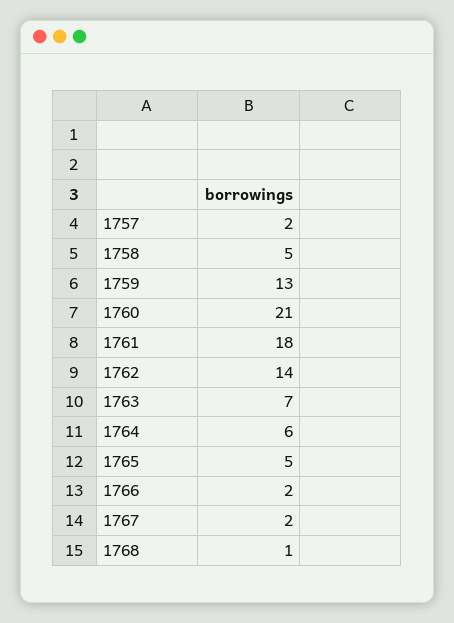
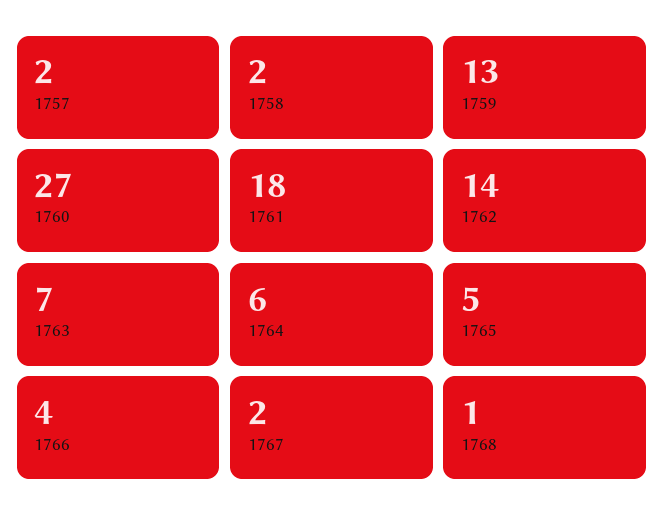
  {
    "1757": 2,
-   "1758": 5,
+   "1758": 2,
    "1759": 13,
-   "1760": 21,
+   "1760": 27,
    "1761": 18,
    "1762": 14,
    "1763": 7,
    "1764": 6,
    "1765": 5,
-   "1766": 2,
+   "1766": 4,
    "1767": 2,
    "1768": 1
  }

